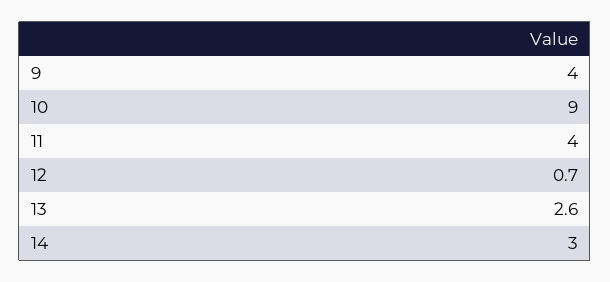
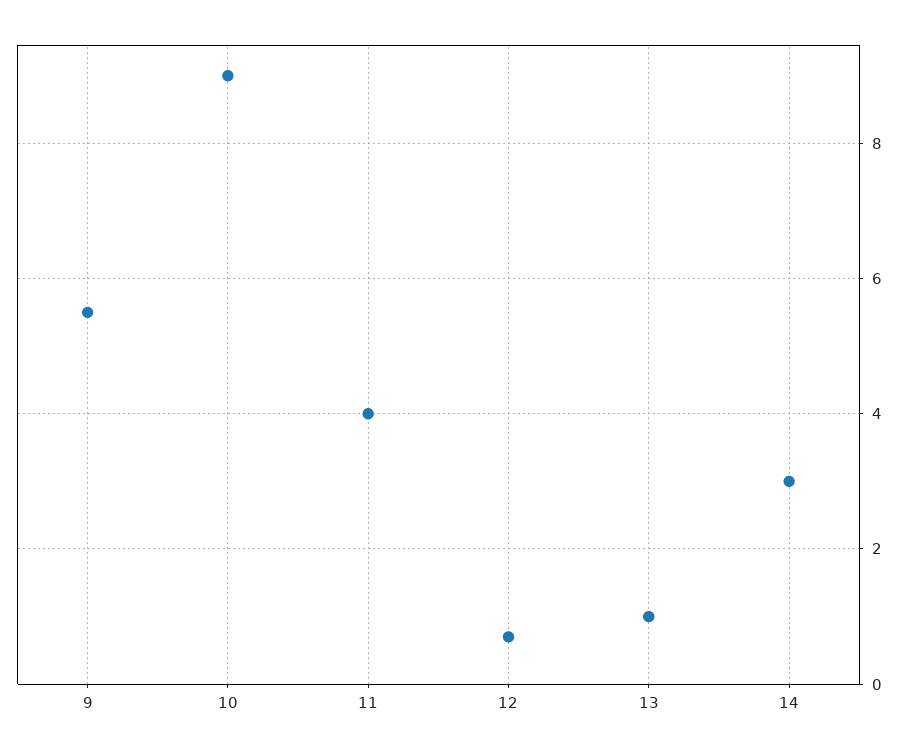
  {
-   "9": 4,
+   "9": 5.5,
    "10": 9,
    "11": 4,
    "12": 0.7,
-   "13": 2.6,
+   "13": 1,
    "14": 3
  }

